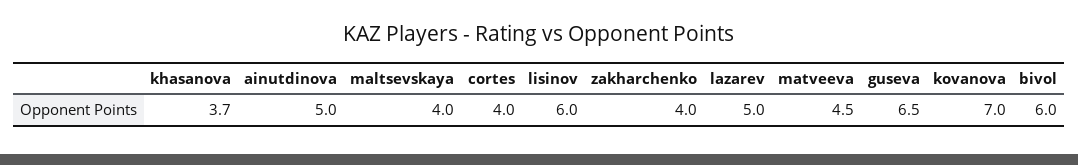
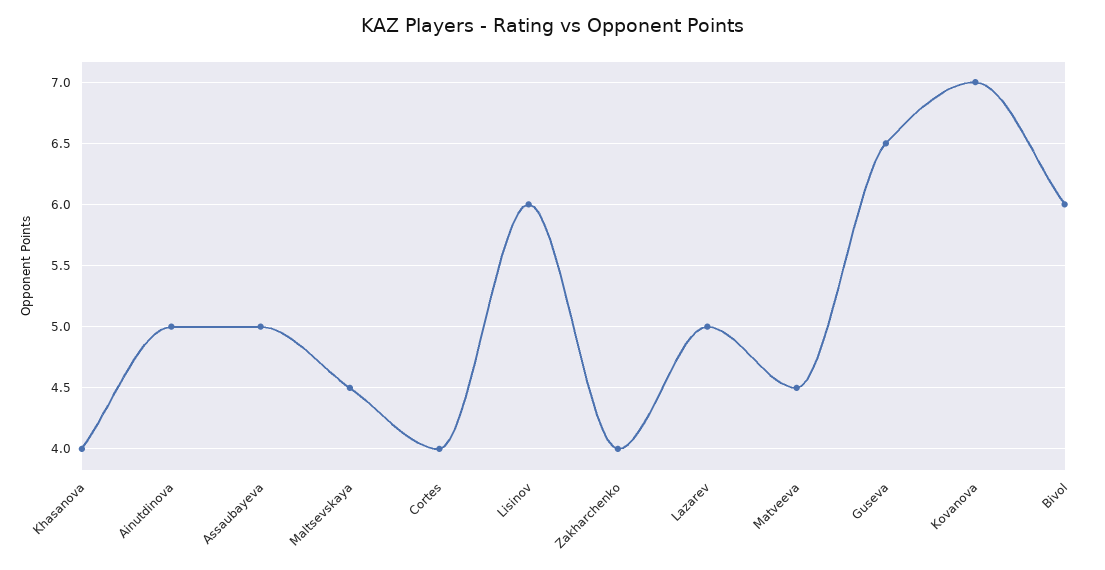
  {
-   "khasanova": 3.7,
+   "khasanova": 4,
    "ainutdinova": 5,
-   "maltsevskaya": 4,
+   "maltsevskaya": 4.5,
    "cortes": 4,
    "lisinov": 6,
    "zakharchenko": 4,
    "lazarev": 5,
    "matveeva": 4.5,
    "guseva": 6.5,
    "kovanova": 7,
-   "bivol": 6
+   "bivol": 6,
+   "Assaubayeva": 5
  }

